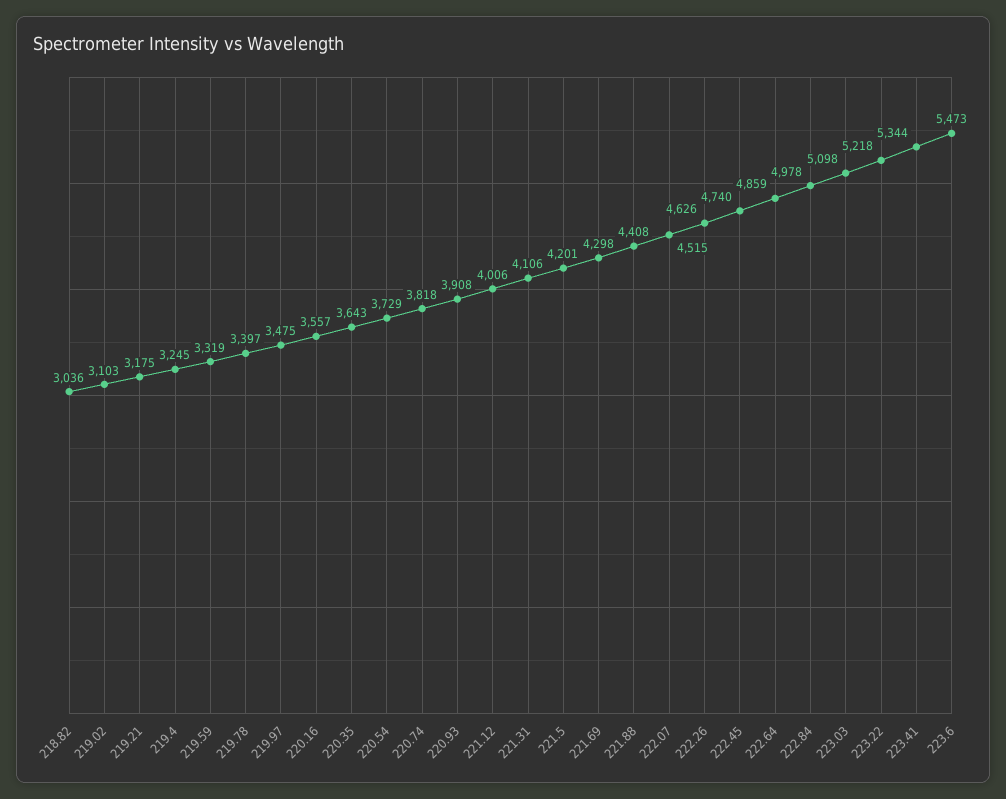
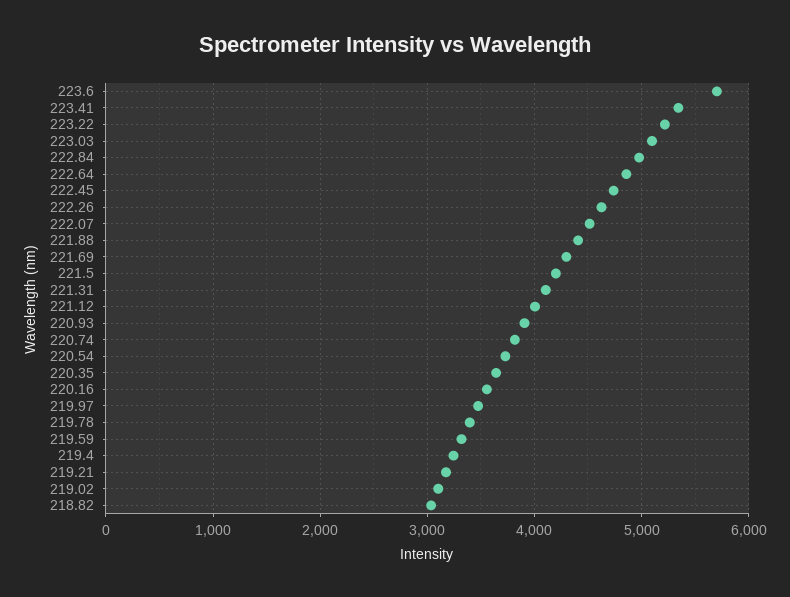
  {
    "218.82": 3036,
    "219.02": 3103,
    "219.21": 3175,
    "219.4": 3245,
    "219.59": 3319,
    "219.78": 3397,
    "219.97": 3475,
    "220.16": 3557,
    "220.35": 3643,
    "220.54": 3729,
    "220.74": 3818,
    "220.93": 3908,
    "221.12": 4006,
    "221.31": 4106,
    "221.5": 4201,
    "221.69": 4298,
    "221.88": 4408,
    "222.07": 4515,
    "222.26": 4626,
    "222.45": 4740,
    "222.64": 4859,
    "222.84": 4978,
    "223.03": 5098,
    "223.22": 5218,
    "223.41": 5344,
-   "223.6": 5473
+   "223.6": 5700
  }

